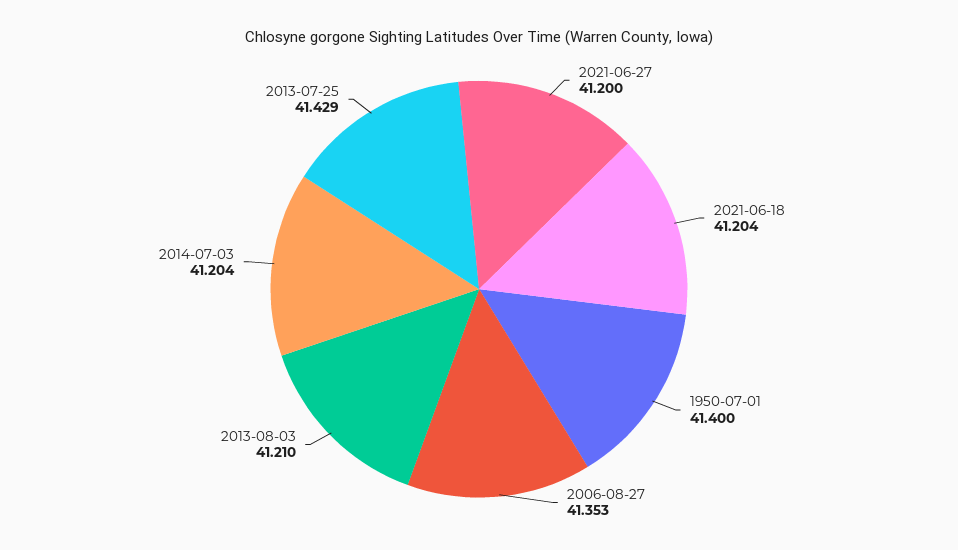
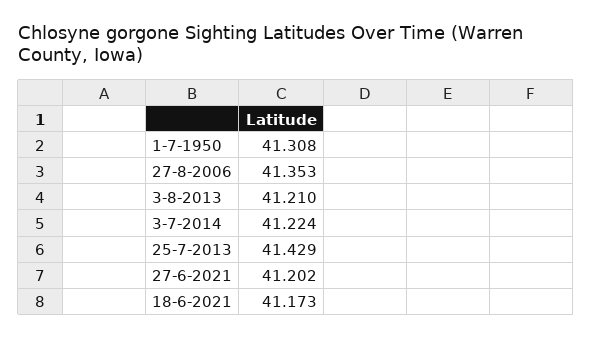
  {
-   "2021-06-27": 41.2,
+   "2021-06-27": 41.202,
-   "2021-06-18": 41.204,
+   "2021-06-18": 41.173,
-   "1950-07-01": 41.4,
+   "1950-07-01": 41.308,
    "2006-08-27": 41.353,
    "2013-08-03": 41.21,
-   "2014-07-03": 41.204,
+   "2014-07-03": 41.224,
    "2013-07-25": 41.429
  }

